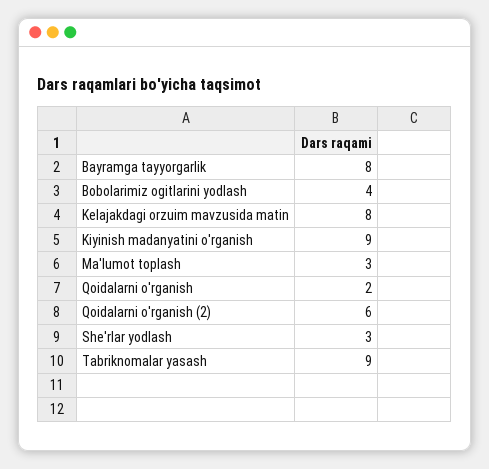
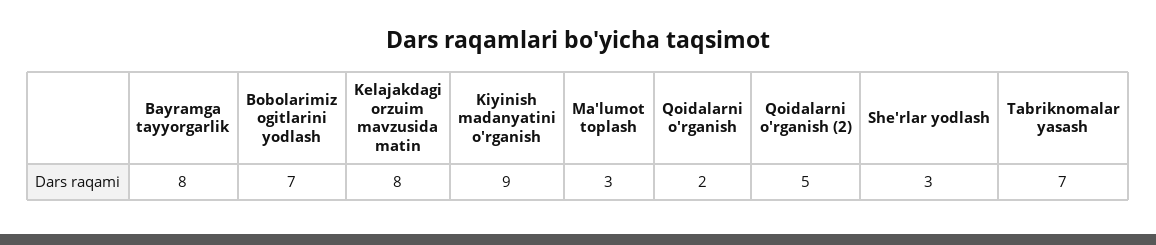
  {
    "Bayramga tayyorgarlik": 8,
-   "Bobolarimiz ogitlarini yodlash": 4,
+   "Bobolarimiz ogitlarini yodlash": 7,
    "Kelajakdagi orzuim mavzusida matin": 8,
    "Kiyinish madanyatini o'rganish": 9,
    "Ma'lumot toplash": 3,
    "Qoidalarni o'rganish": 2,
-   "Qoidalarni o'rganish (2)": 6,
+   "Qoidalarni o'rganish (2)": 5,
    "She'rlar yodlash": 3,
-   "Tabriknomalar yasash": 9
+   "Tabriknomalar yasash": 7
  }

